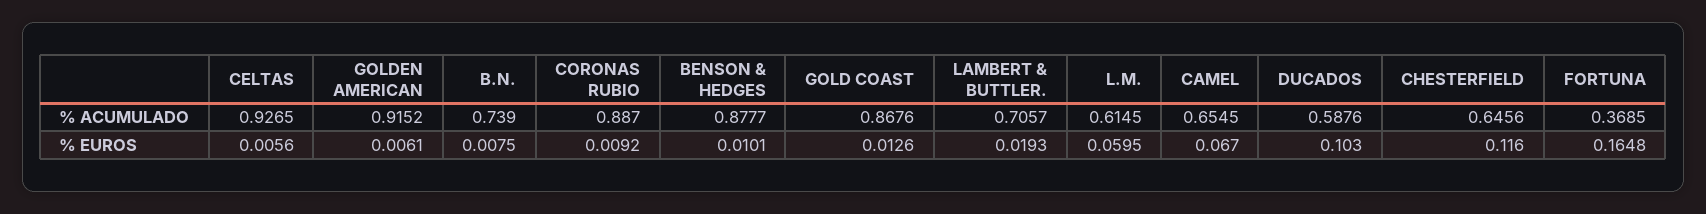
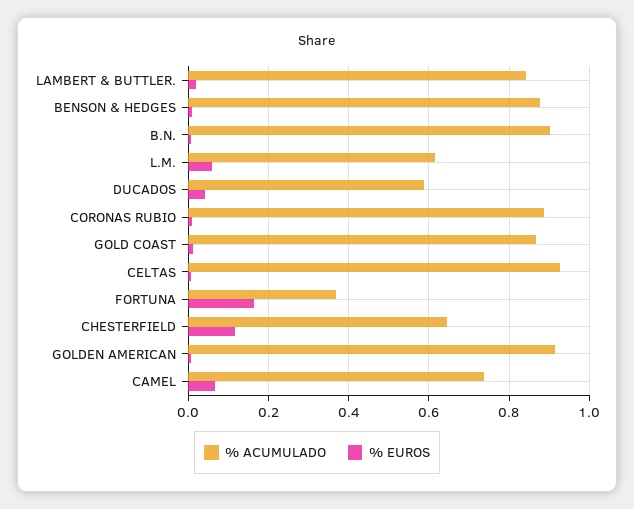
  {
    "% ACUMULADO": {
      "CELTAS": 0.9265,
      "GOLDEN AMERICAN": 0.9152,
-     "B.N.": 0.739,
+     "B.N.": 0.9,
      "CORONAS RUBIO": 0.887,
      "BENSON & HEDGES": 0.8777,
      "GOLD COAST": 0.8676,
-     "LAMBERT & BUTTLER.": 0.7057,
+     "LAMBERT & BUTTLER.": 0.84,
      "L.M.": 0.6145,
-     "CAMEL": 0.6545,
+     "CAMEL": 0.74,
      "DUCADOS": 0.5876,
      "CHESTERFIELD": 0.6456,
      "FORTUNA": 0.3685
    },
    "% EUROS": {
      "CELTAS": 0.0056,
      "GOLDEN AMERICAN": 0.0061,
      "B.N.": 0.0075,
      "CORONAS RUBIO": 0.0092,
      "BENSON & HEDGES": 0.0101,
      "GOLD COAST": 0.0126,
      "LAMBERT & BUTTLER.": 0.0193,
      "L.M.": 0.0595,
      "CAMEL": 0.067,
-     "DUCADOS": 0.103,
+     "DUCADOS": 0.04,
      "CHESTERFIELD": 0.116,
      "FORTUNA": 0.1648
    }
  }

